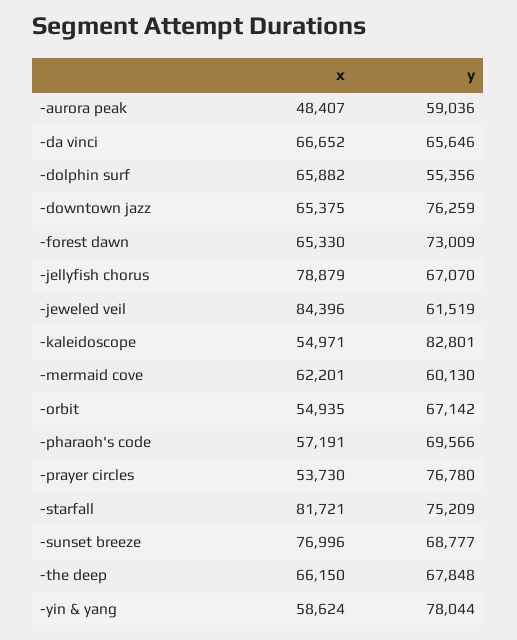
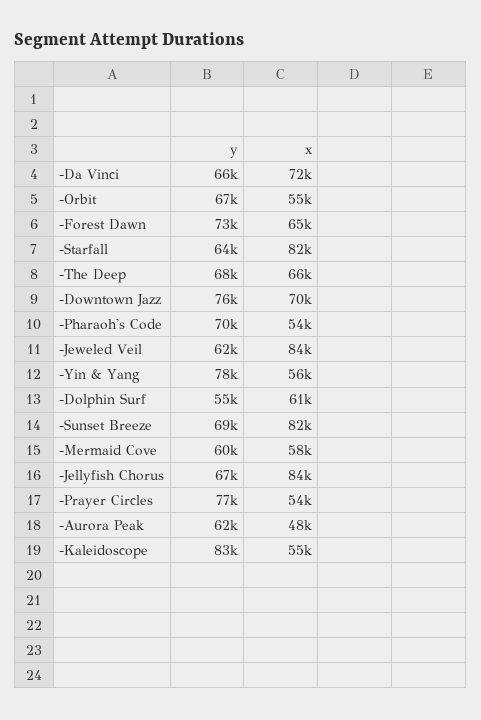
  {
    "x": {
      "-aurora peak": 48407,
-     "-da vinci": 66652,
+     "-da vinci": 72000,
-     "-dolphin surf": 65882,
+     "-dolphin surf": 61000,
-     "-downtown jazz": 65375,
+     "-downtown jazz": 70000,
      "-forest dawn": 65330,
-     "-jellyfish chorus": 78879,
+     "-jellyfish chorus": 84000,
      "-jeweled veil": 84396,
      "-kaleidoscope": 54971,
-     "-mermaid cove": 62201,
+     "-mermaid cove": 58000,
      "-orbit": 54935,
-     "-pharaoh's code": 57191,
+     "-pharaoh's code": 54000,
      "-prayer circles": 53730,
      "-starfall": 81721,
-     "-sunset breeze": 76996,
+     "-sunset breeze": 82000,
      "-the deep": 66150,
-     "-yin & yang": 58624
+     "-yin & yang": 56000
    },
    "y": {
-     "-aurora peak": 59036,
+     "-aurora peak": 62000,
      "-da vinci": 65646,
      "-dolphin surf": 55356,
      "-downtown jazz": 76259,
      "-forest dawn": 73009,
      "-jellyfish chorus": 67070,
      "-jeweled veil": 61519,
      "-kaleidoscope": 82801,
      "-mermaid cove": 60130,
      "-orbit": 67142,
      "-pharaoh's code": 69566,
      "-prayer circles": 76780,
-     "-starfall": 75209,
+     "-starfall": 64000,
      "-sunset breeze": 68777,
      "-the deep": 67848,
      "-yin & yang": 78044
    }
  }

